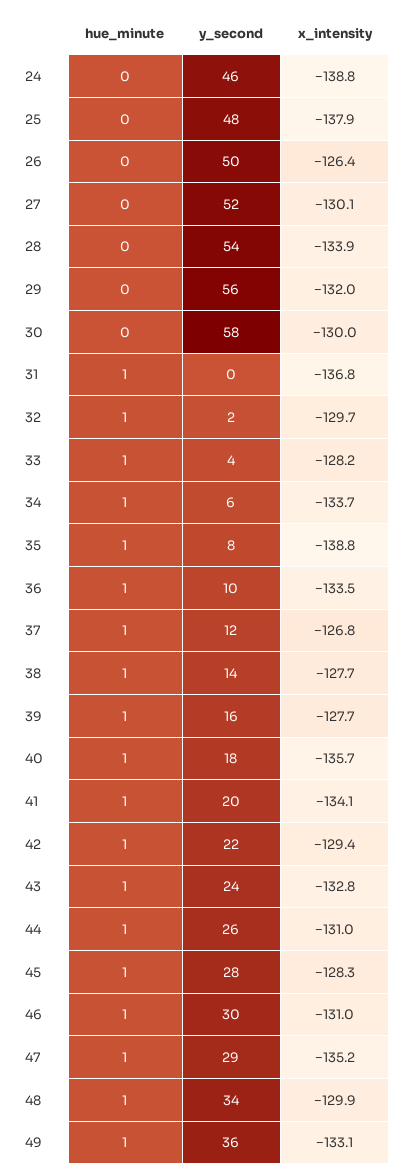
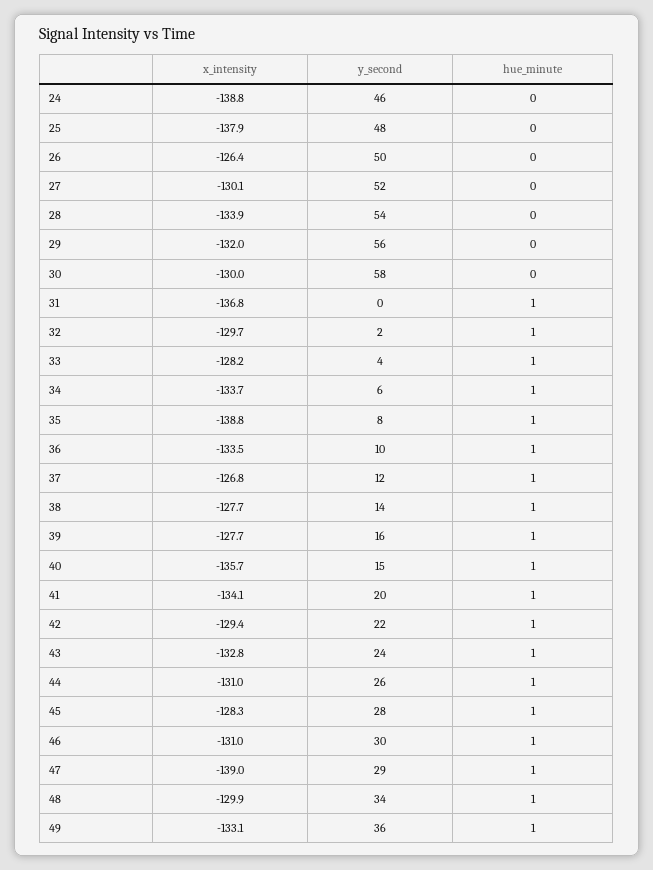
  {
    "hue_minute": {
      "24": 0,
      "25": 0,
      "26": 0,
      "27": 0,
      "28": 0,
      "29": 0,
      "30": 0,
      "31": 1,
      "32": 1,
      "33": 1,
      "34": 1,
      "35": 1,
      "36": 1,
      "37": 1,
      "38": 1,
      "39": 1,
      "40": 1,
      "41": 1,
      "42": 1,
      "43": 1,
      "44": 1,
      "45": 1,
      "46": 1,
      "47": 1,
      "48": 1,
      "49": 1
    },
    "y_second": {
      "24": 46,
      "25": 48,
      "26": 50,
      "27": 52,
      "28": 54,
      "29": 56,
      "30": 58,
      "31": 0,
      "32": 2,
      "33": 4,
      "34": 6,
      "35": 8,
      "36": 10,
      "37": 12,
      "38": 14,
      "39": 16,
-     "40": 18,
+     "40": 15,
      "41": 20,
      "42": 22,
      "43": 24,
      "44": 26,
      "45": 28,
      "46": 30,
      "47": 29,
      "48": 34,
      "49": 36
    },
    "x_intensity": {
      "24": -138.8,
      "25": -137.9,
      "26": -126.4,
      "27": -130.1,
      "28": -133.9,
      "29": -132,
      "30": -130,
      "31": -136.8,
      "32": -129.7,
      "33": -128.2,
      "34": -133.7,
      "35": -138.8,
      "36": -133.5,
      "37": -126.8,
      "38": -127.7,
      "39": -127.7,
      "40": -135.7,
      "41": -134.1,
      "42": -129.4,
      "43": -132.8,
      "44": -131,
      "45": -128.3,
      "46": -131,
-     "47": -135.2,
+     "47": -139,
      "48": -129.9,
      "49": -133.1
    }
  }

